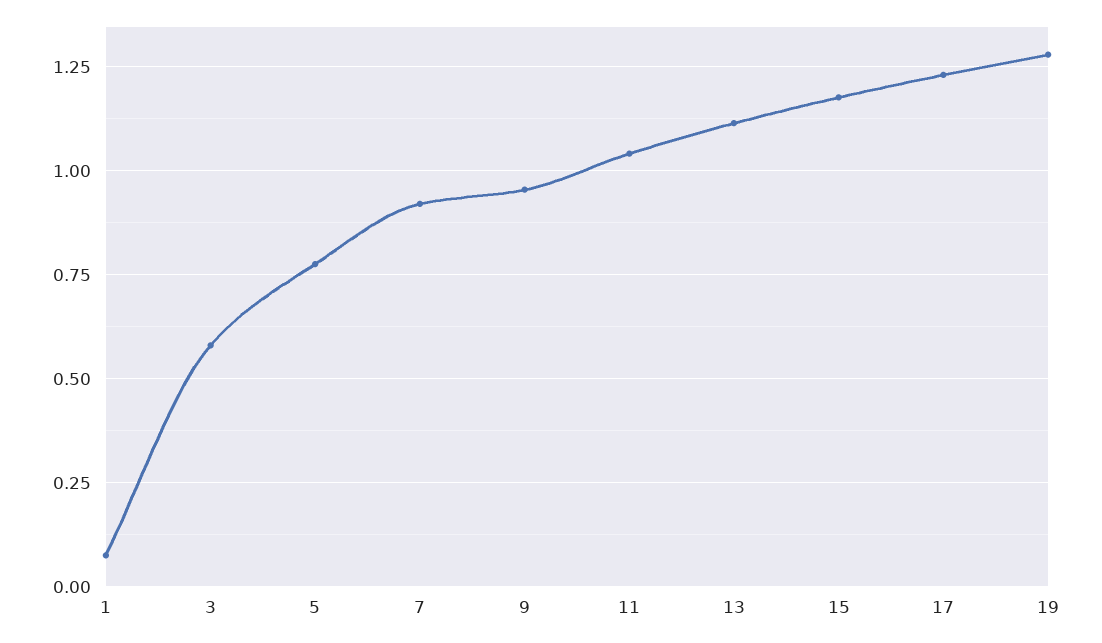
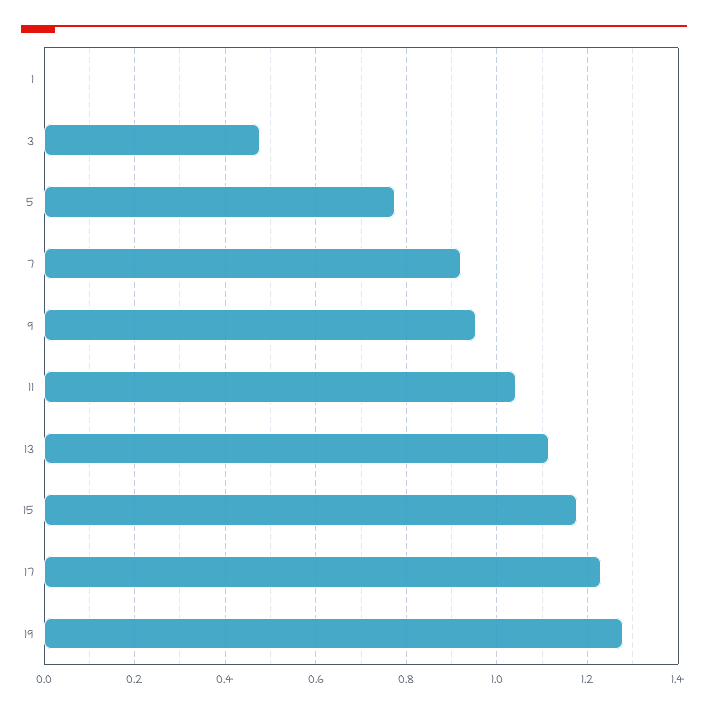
  {
-   "1": 0.075,
+   "1": 0,
-   "3": 0.575,
+   "3": 0.48,
    "5": 0.78,
    "7": 0.92,
    "9": 0.96,
    "11": 1.04,
    "13": 1.12,
    "15": 1.18,
    "17": 1.24,
    "19": 1.28
  }

